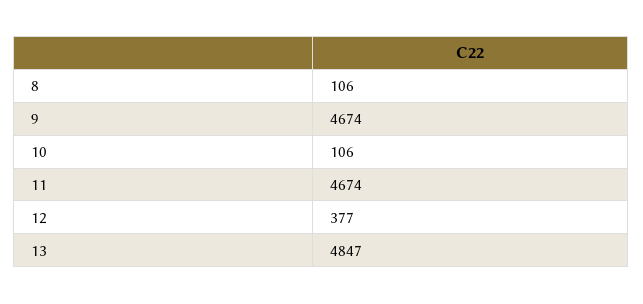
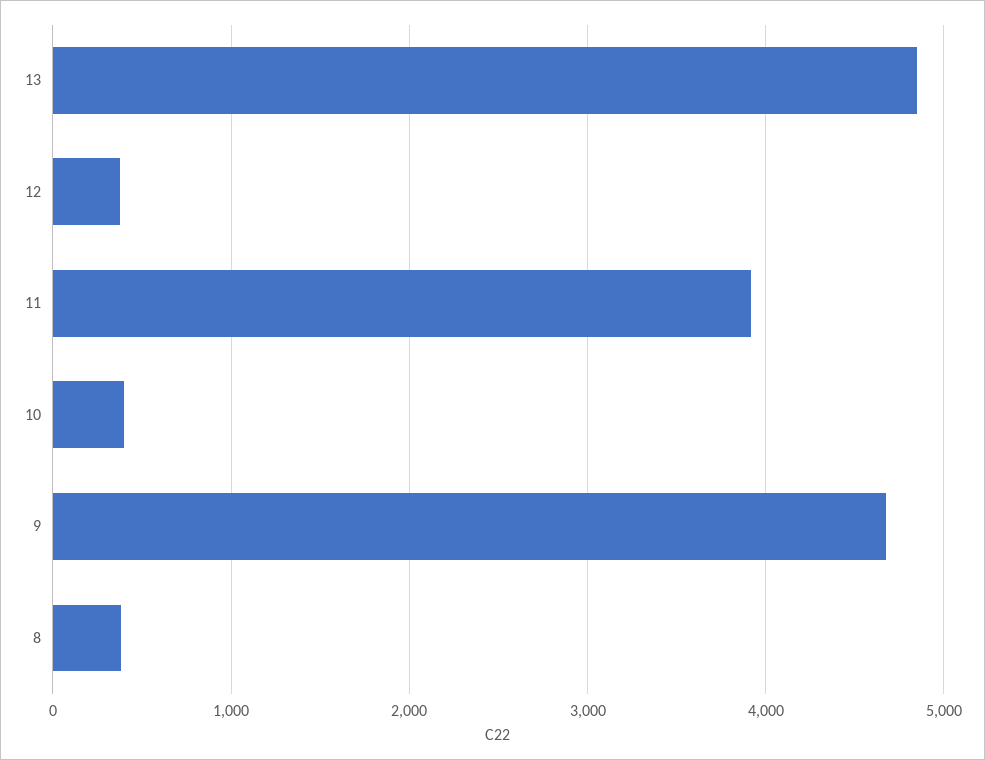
  {
-   "8": 106,
+   "8": 400,
    "9": 4674,
-   "10": 106,
+   "10": 400,
-   "11": 4674,
+   "11": 3900,
    "12": 377,
    "13": 4847
  }

